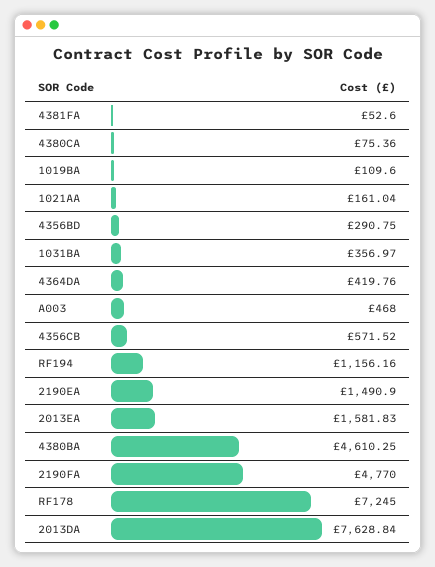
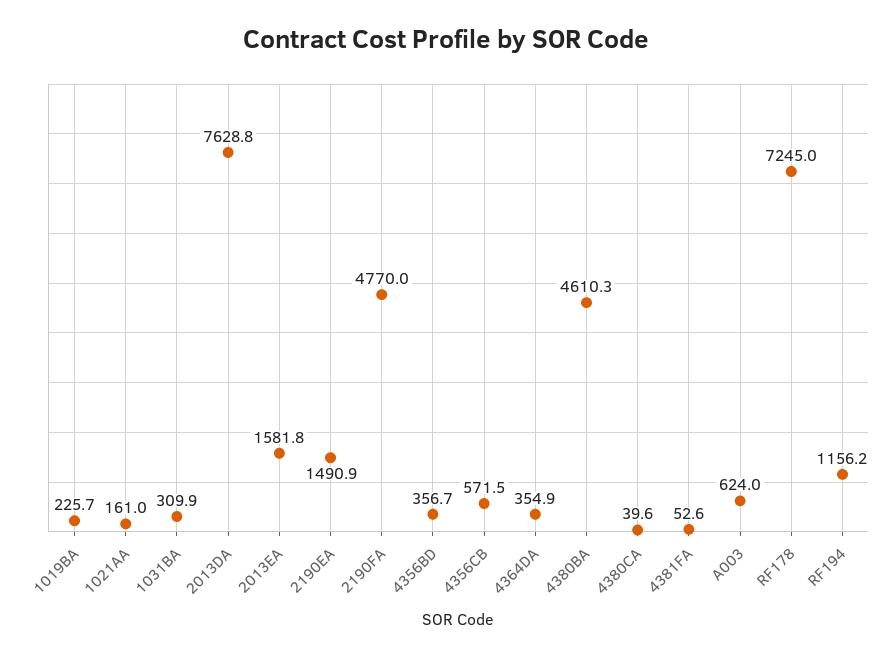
  {
    "4381FA": 52.6,
-   "4380CA": 75.36,
+   "4380CA": 39.6,
-   "1019BA": 109.6,
+   "1019BA": 225.7,
    "1021AA": 161.04,
-   "4356BD": 290.75,
+   "4356BD": 356.7,
-   "1031BA": 356.97,
+   "1031BA": 309.9,
-   "4364DA": 419.76,
+   "4364DA": 354.9,
-   "A003": 468,
+   "A003": 624,
    "4356CB": 571.52,
    "RF194": 1156.16,
    "2190EA": 1490.9,
    "2013EA": 1581.83,
    "4380BA": 4610.25,
    "2190FA": 4770,
    "RF178": 7245,
    "2013DA": 7628.84
  }

